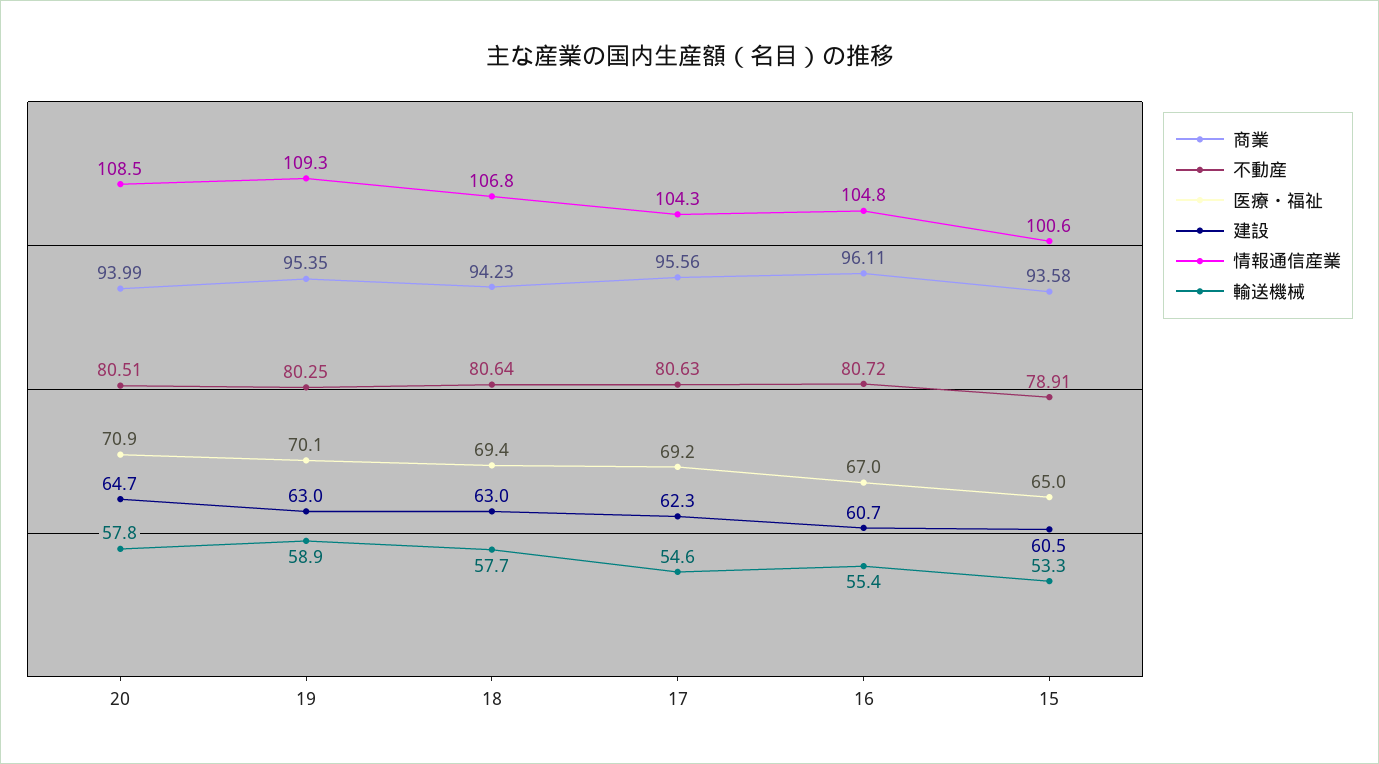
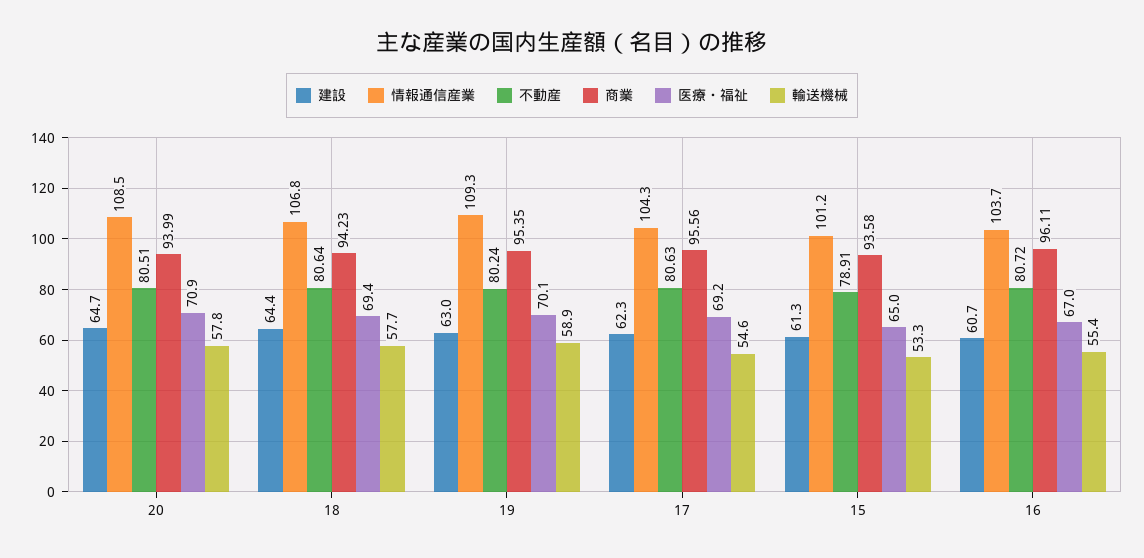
  {
    "商業": {
      "20": 93.99,
      "19": 95.35,
      "18": 94.23,
      "17": 95.56,
      "16": 96.11,
      "15": 93.58
    },
    "不動産": {
      "20": 80.51,
-     "19": 80.25,
+     "19": 80.24,
      "18": 80.64,
      "17": 80.63,
      "16": 80.72,
      "15": 78.91
    },
    "医療・福祉": {
      "20": 70.9,
      "19": 70.1,
      "18": 69.4,
      "17": 69.2,
      "16": 67,
      "15": 65
    },
    "建設": {
      "20": 64.7,
      "19": 63,
-     "18": 63,
+     "18": 64.4,
      "17": 62.3,
      "16": 60.7,
-     "15": 60.5
+     "15": 61.3
    },
    "情報通信産業": {
      "20": 108.5,
      "19": 109.3,
      "18": 106.8,
      "17": 104.3,
-     "16": 104.8,
+     "16": 103.7,
-     "15": 100.6
+     "15": 101.2
    },
    "輸送機械": {
      "20": 57.8,
      "19": 58.9,
      "18": 57.7,
      "17": 54.6,
      "16": 55.4,
      "15": 53.3
    }
  }

